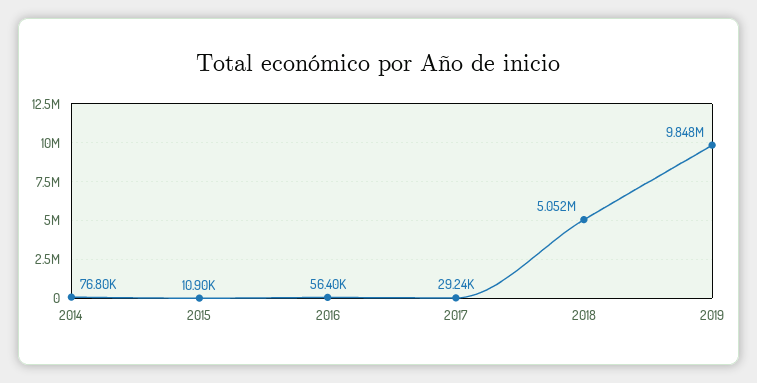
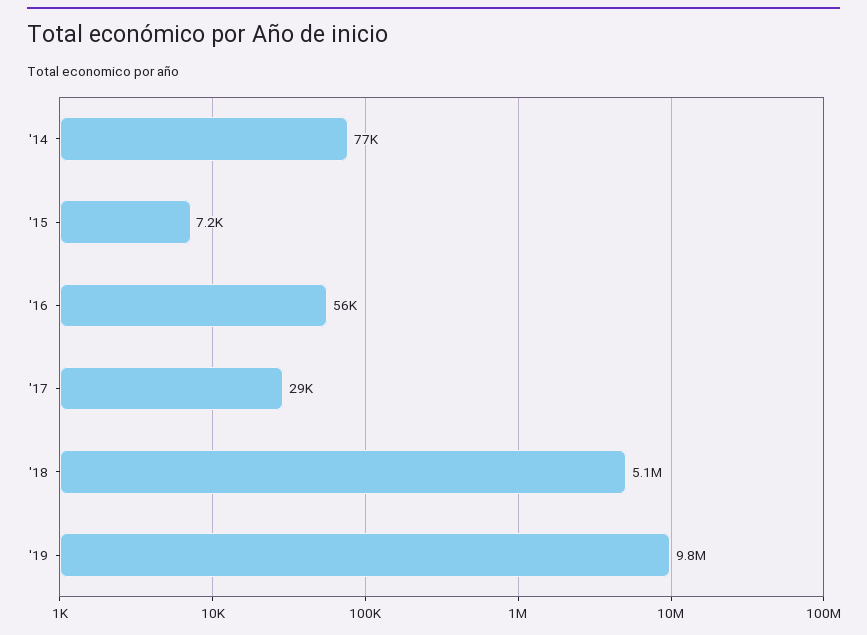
  {
    "2014": 76800,
-   "2015": 10900,
+   "2015": 7200,
    "2016": 56400,
    "2017": 29240,
    "2018": 5052000,
    "2019": 9848000
  }

